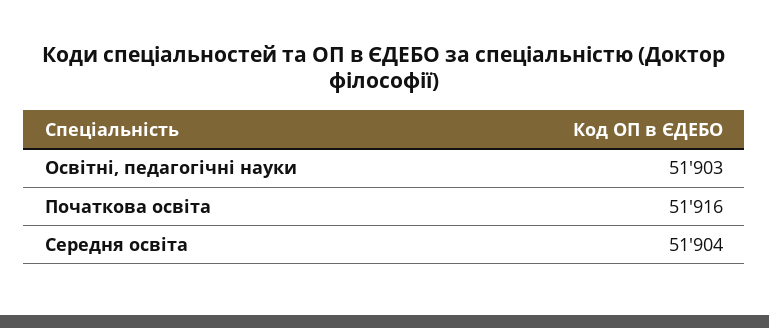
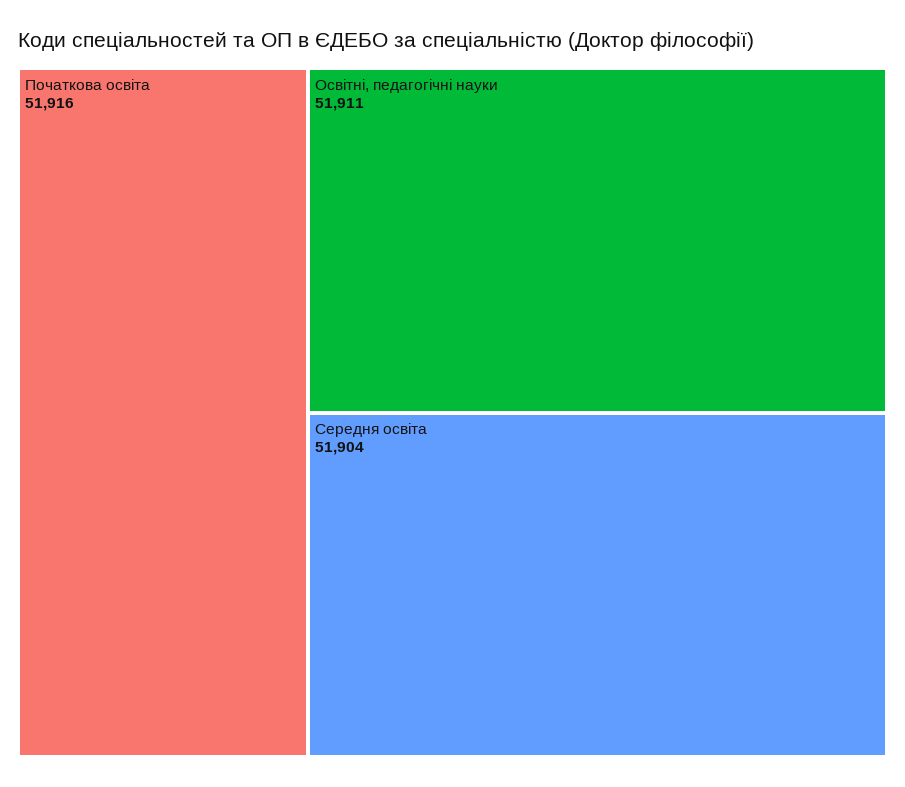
  {
-   "Освітні, педагогічні науки": 51903,
+   "Освітні, педагогічні науки": 51911,
    "Початкова освіта": 51916,
    "Середня освіта": 51904
  }

